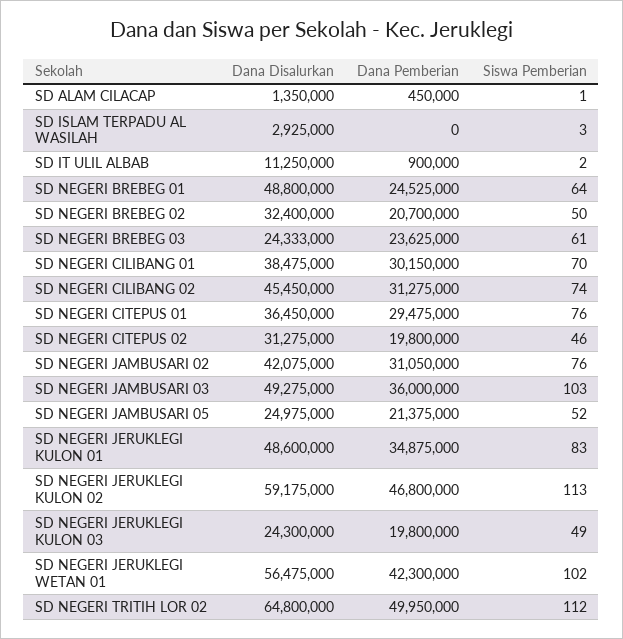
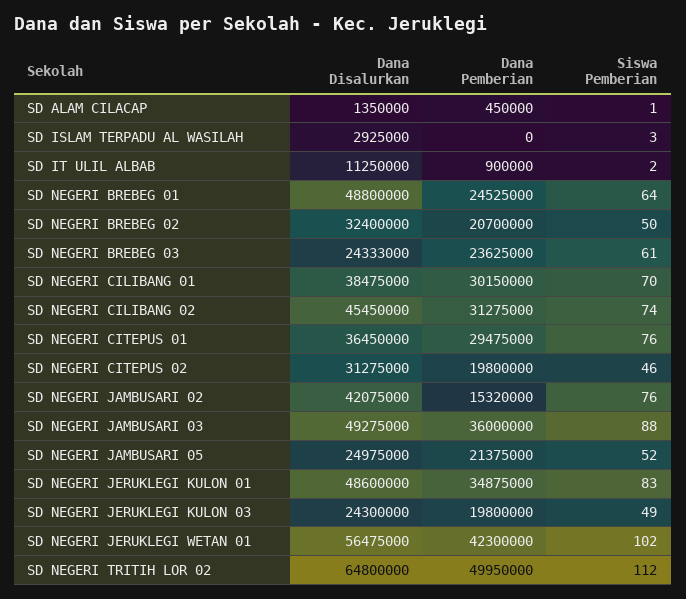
  {
    "Dana Disalurkan": {
      "SD ALAM CILACAP": 1350000,
      "SD ISLAM TERPADU AL WASILAH": 2925000,
      "SD IT ULIL ALBAB": 11250000,
      "SD NEGERI BREBEG 01": 48800000,
      "SD NEGERI BREBEG 02": 32400000,
      "SD NEGERI BREBEG 03": 24333000,
      "SD NEGERI CILIBANG 01": 38475000,
      "SD NEGERI CILIBANG 02": 45450000,
      "SD NEGERI CITEPUS 01": 36450000,
      "SD NEGERI CITEPUS 02": 31275000,
      "SD NEGERI JAMBUSARI 02": 42075000,
      "SD NEGERI JAMBUSARI 03": 49275000,
      "SD NEGERI JAMBUSARI 05": 24975000,
      "SD NEGERI JERUKLEGI KULON 01": 48600000,
-     "SD NEGERI JERUKLEGI KULON 02": 59175000,
      "SD NEGERI JERUKLEGI KULON 03": 24300000,
      "SD NEGERI JERUKLEGI WETAN 01": 56475000,
      "SD NEGERI TRITIH LOR 02": 64800000
    },
    "Dana Pemberian": {
      "SD ALAM CILACAP": 450000,
      "SD ISLAM TERPADU AL WASILAH": 0,
      "SD IT ULIL ALBAB": 900000,
      "SD NEGERI BREBEG 01": 24525000,
      "SD NEGERI BREBEG 02": 20700000,
      "SD NEGERI BREBEG 03": 23625000,
      "SD NEGERI CILIBANG 01": 30150000,
      "SD NEGERI CILIBANG 02": 31275000,
      "SD NEGERI CITEPUS 01": 29475000,
      "SD NEGERI CITEPUS 02": 19800000,
-     "SD NEGERI JAMBUSARI 02": 31050000,
+     "SD NEGERI JAMBUSARI 02": 15320000,
      "SD NEGERI JAMBUSARI 03": 36000000,
      "SD NEGERI JAMBUSARI 05": 21375000,
      "SD NEGERI JERUKLEGI KULON 01": 34875000,
-     "SD NEGERI JERUKLEGI KULON 02": 46800000,
      "SD NEGERI JERUKLEGI KULON 03": 19800000,
      "SD NEGERI JERUKLEGI WETAN 01": 42300000,
      "SD NEGERI TRITIH LOR 02": 49950000
    },
    "Siswa Pemberian": {
      "SD ALAM CILACAP": 1,
      "SD ISLAM TERPADU AL WASILAH": 3,
      "SD IT ULIL ALBAB": 2,
      "SD NEGERI BREBEG 01": 64,
      "SD NEGERI BREBEG 02": 50,
      "SD NEGERI BREBEG 03": 61,
      "SD NEGERI CILIBANG 01": 70,
      "SD NEGERI CILIBANG 02": 74,
      "SD NEGERI CITEPUS 01": 76,
      "SD NEGERI CITEPUS 02": 46,
      "SD NEGERI JAMBUSARI 02": 76,
-     "SD NEGERI JAMBUSARI 03": 103,
+     "SD NEGERI JAMBUSARI 03": 88,
      "SD NEGERI JAMBUSARI 05": 52,
      "SD NEGERI JERUKLEGI KULON 01": 83,
-     "SD NEGERI JERUKLEGI KULON 02": 113,
      "SD NEGERI JERUKLEGI KULON 03": 49,
      "SD NEGERI JERUKLEGI WETAN 01": 102,
      "SD NEGERI TRITIH LOR 02": 112
    }
  }

